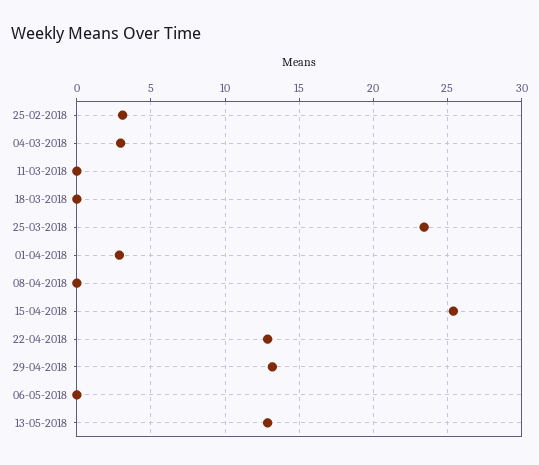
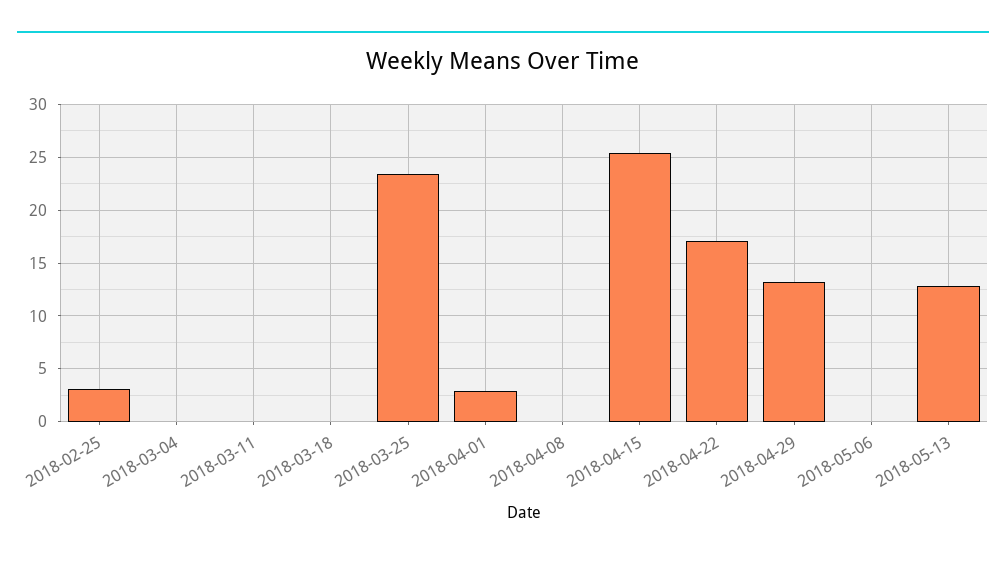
  {
    "25-02-2018": 3,
-   "04-03-2018": 3,
+   "04-03-2018": 0,
    "11-03-2018": 0,
    "18-03-2018": 0,
    "25-03-2018": 23.5,
    "01-04-2018": 3,
    "08-04-2018": 0,
    "15-04-2018": 25.5,
-   "22-04-2018": 13,
+   "22-04-2018": 17,
    "29-04-2018": 13,
    "06-05-2018": 0,
    "13-05-2018": 13
  }

